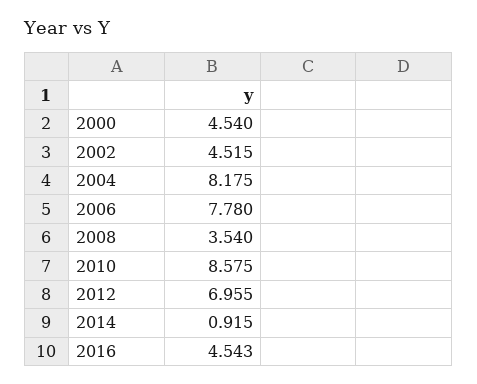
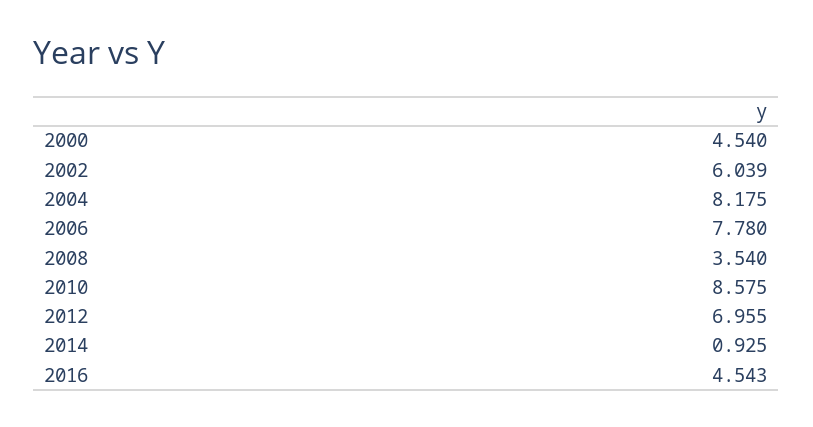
  {
    "2000": 4.54,
-   "2002": 4.515,
+   "2002": 6.039,
    "2004": 8.175,
    "2006": 7.78,
    "2008": 3.54,
    "2010": 8.575,
    "2012": 6.955,
-   "2014": 0.915,
+   "2014": 0.925,
    "2016": 4.543
  }

